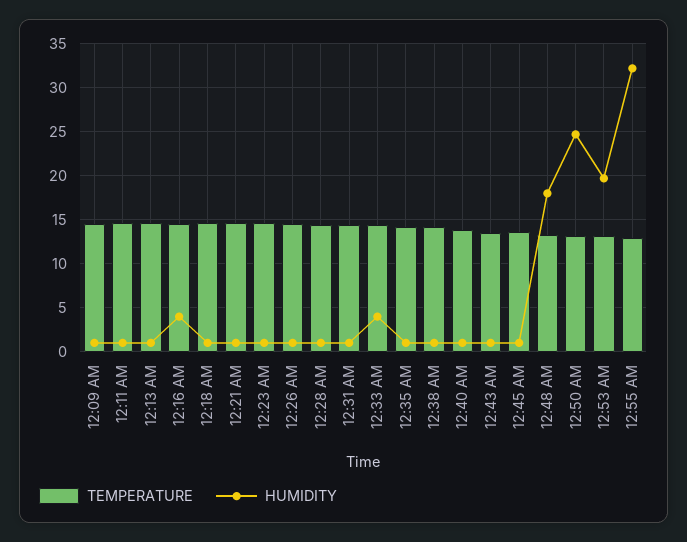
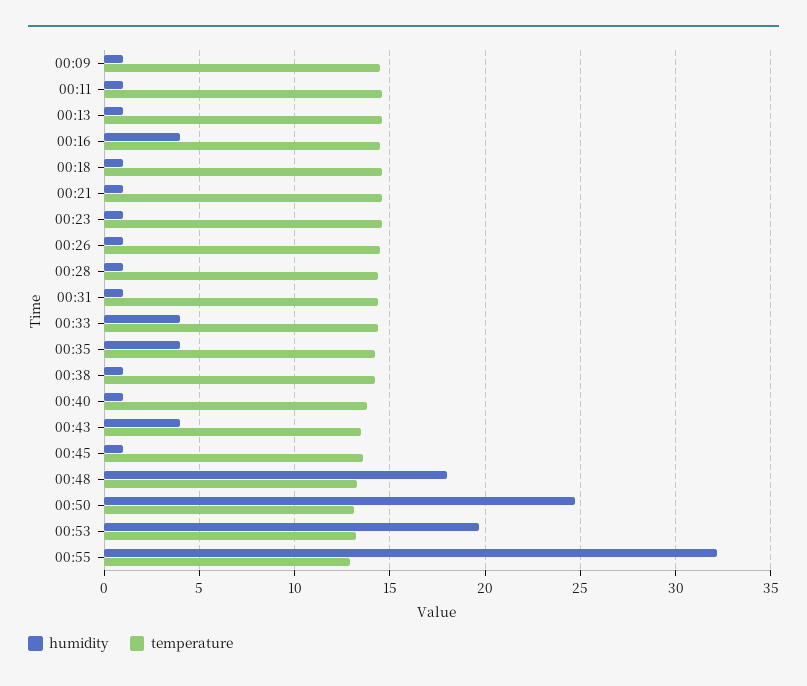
  {
    "TEMPERATURE": {
      "12:09 AM": 14.5,
      "12:11 AM": 14.5,
      "12:13 AM": 14.5,
      "12:16 AM": 14.5,
      "12:18 AM": 14.5,
      "12:21 AM": 14.5,
      "12:23 AM": 14.5,
      "12:26 AM": 14.5,
      "12:28 AM": 14.5,
      "12:31 AM": 14.5,
      "12:33 AM": 14.5,
      "12:35 AM": 14,
      "12:38 AM": 14,
      "12:40 AM": 14,
      "12:43 AM": 13.5,
      "12:45 AM": 13.5,
      "12:48 AM": 13.5,
      "12:50 AM": 13,
      "12:53 AM": 13,
      "12:55 AM": 13
    },
    "HUMIDITY": {
      "12:09 AM": 1,
      "12:11 AM": 1,
      "12:13 AM": 1,
      "12:16 AM": 4,
      "12:18 AM": 1,
      "12:21 AM": 1,
      "12:23 AM": 1,
      "12:26 AM": 1,
      "12:28 AM": 1,
      "12:31 AM": 1,
      "12:33 AM": 4,
-     "12:35 AM": 1,
+     "12:35 AM": 4,
      "12:38 AM": 1,
      "12:40 AM": 1,
-     "12:43 AM": 1,
+     "12:43 AM": 4,
      "12:45 AM": 1,
      "12:48 AM": 18,
      "12:50 AM": 24.5,
      "12:53 AM": 19.5,
      "12:55 AM": 32
    }
  }

